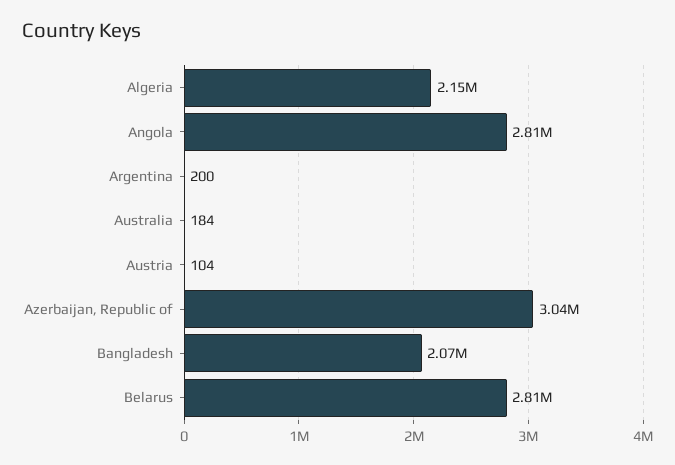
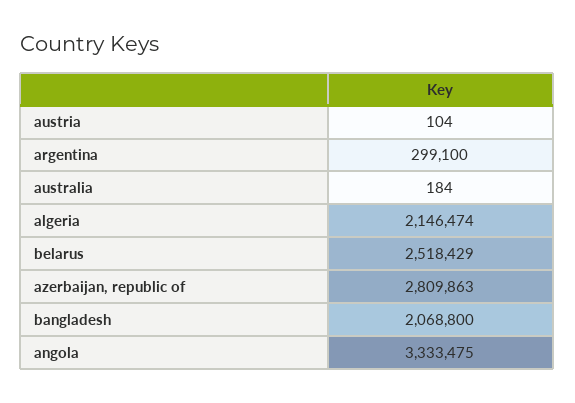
  {
    "Algeria": 2146474,
-   "Angola": 2810000,
+   "Angola": 3333475,
-   "Argentina": 200,
+   "Argentina": 299100,
    "Australia": 184,
    "Austria": 104,
-   "Azerbaijan, Republic of": 3040000,
+   "Azerbaijan, Republic of": 2809863,
    "Bangladesh": 2068800,
-   "Belarus": 2810000
+   "Belarus": 2518429
  }

